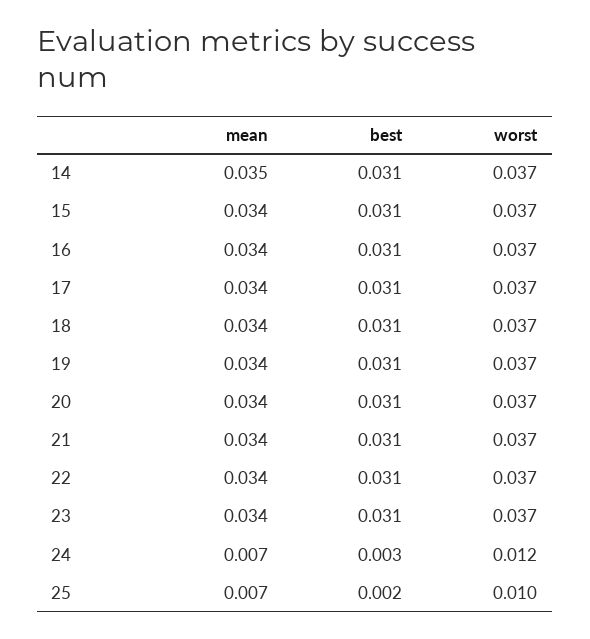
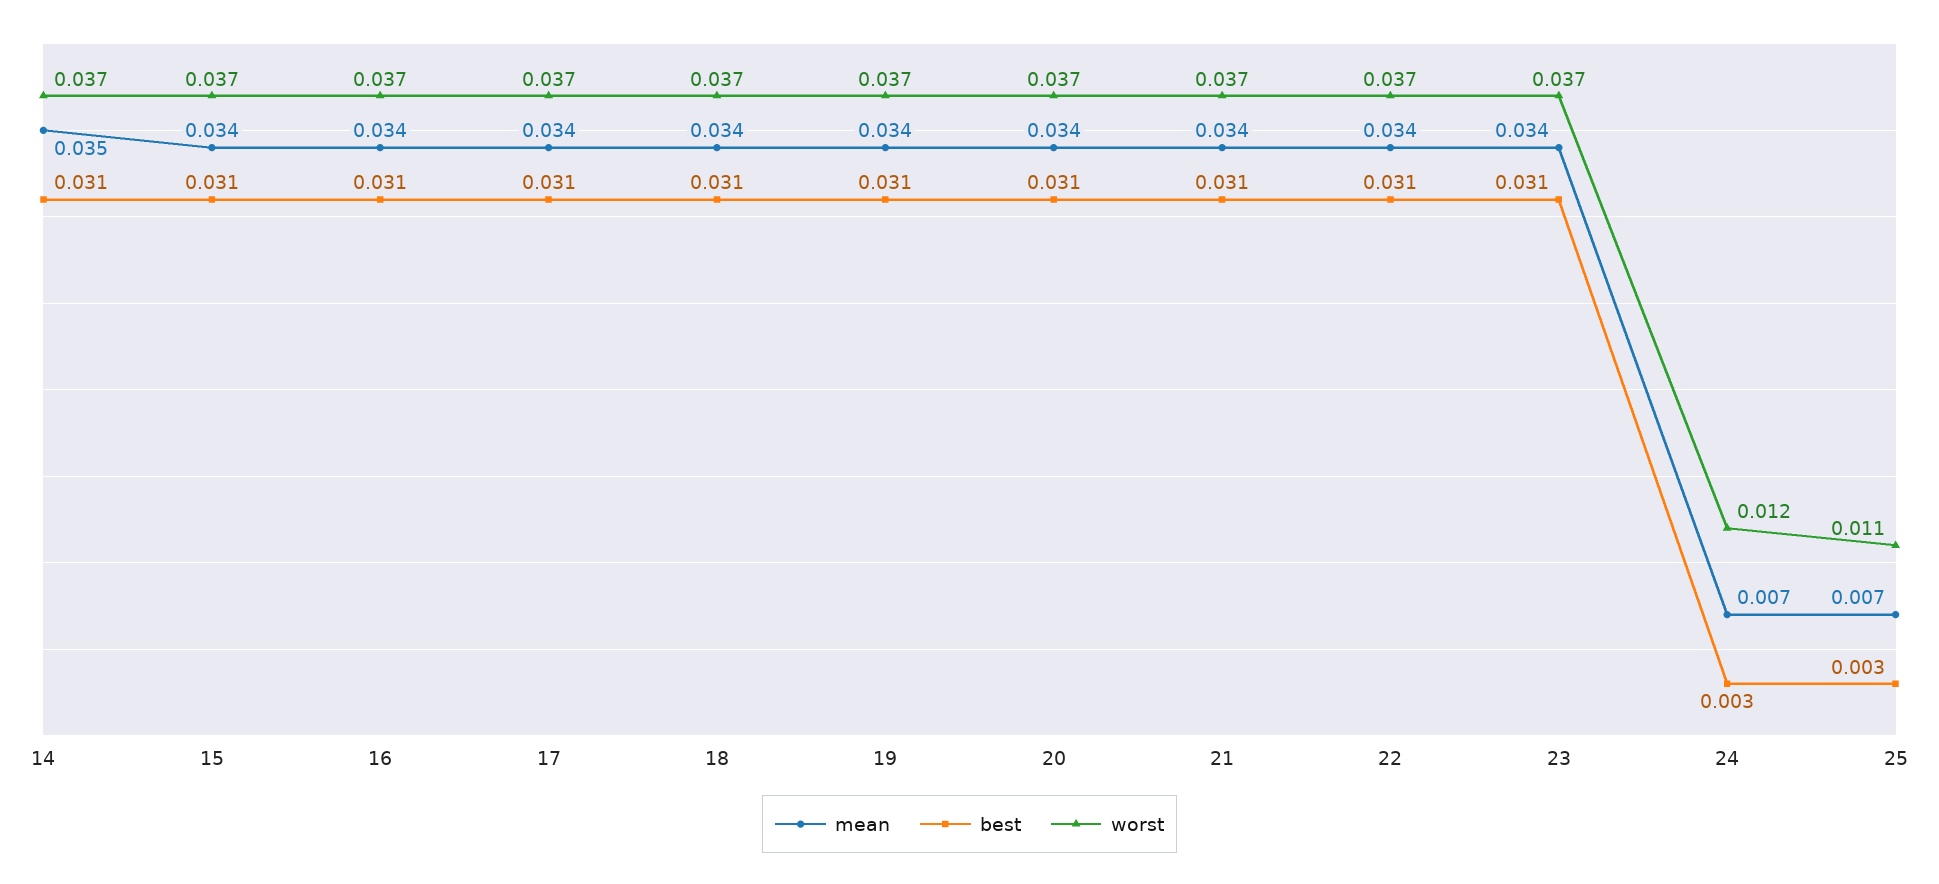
  {
    "mean": {
      "14": 0.035,
      "15": 0.034,
      "16": 0.034,
      "17": 0.034,
      "18": 0.034,
      "19": 0.034,
      "20": 0.034,
      "21": 0.034,
      "22": 0.034,
      "23": 0.034,
      "24": 0.007,
      "25": 0.007
    },
    "best": {
      "14": 0.031,
      "15": 0.031,
      "16": 0.031,
      "17": 0.031,
      "18": 0.031,
      "19": 0.031,
      "20": 0.031,
      "21": 0.031,
      "22": 0.031,
      "23": 0.031,
      "24": 0.003,
-     "25": 0.002
+     "25": 0.003
    },
    "worst": {
      "14": 0.037,
      "15": 0.037,
      "16": 0.037,
      "17": 0.037,
      "18": 0.037,
      "19": 0.037,
      "20": 0.037,
      "21": 0.037,
      "22": 0.037,
      "23": 0.037,
      "24": 0.012,
-     "25": 0.01
+     "25": 0.011
    }
  }

